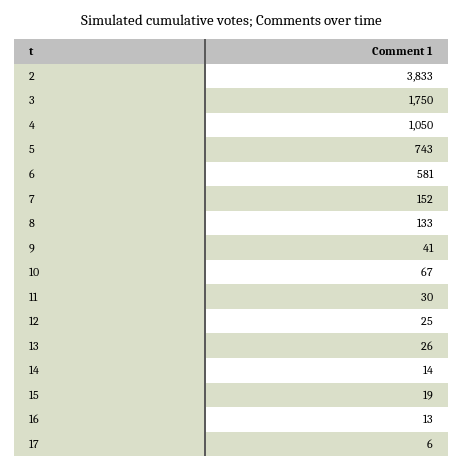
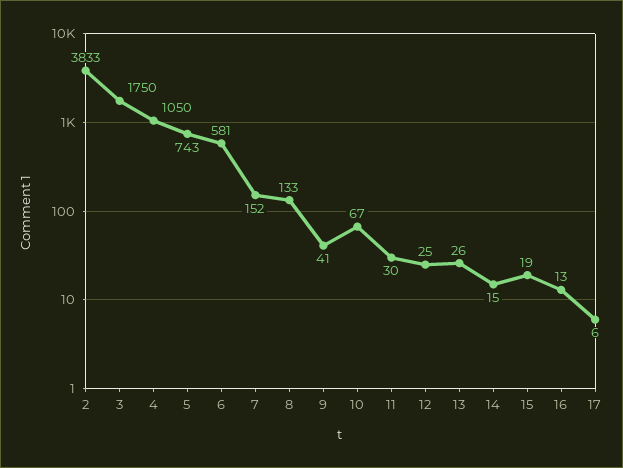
  {
    "2": 3833,
    "3": 1750,
    "4": 1050,
    "5": 743,
    "6": 581,
    "7": 152,
    "8": 133,
    "9": 41,
    "10": 67,
    "11": 30,
    "12": 25,
    "13": 26,
-   "14": 14,
+   "14": 15,
    "15": 19,
    "16": 13,
    "17": 6
  }

